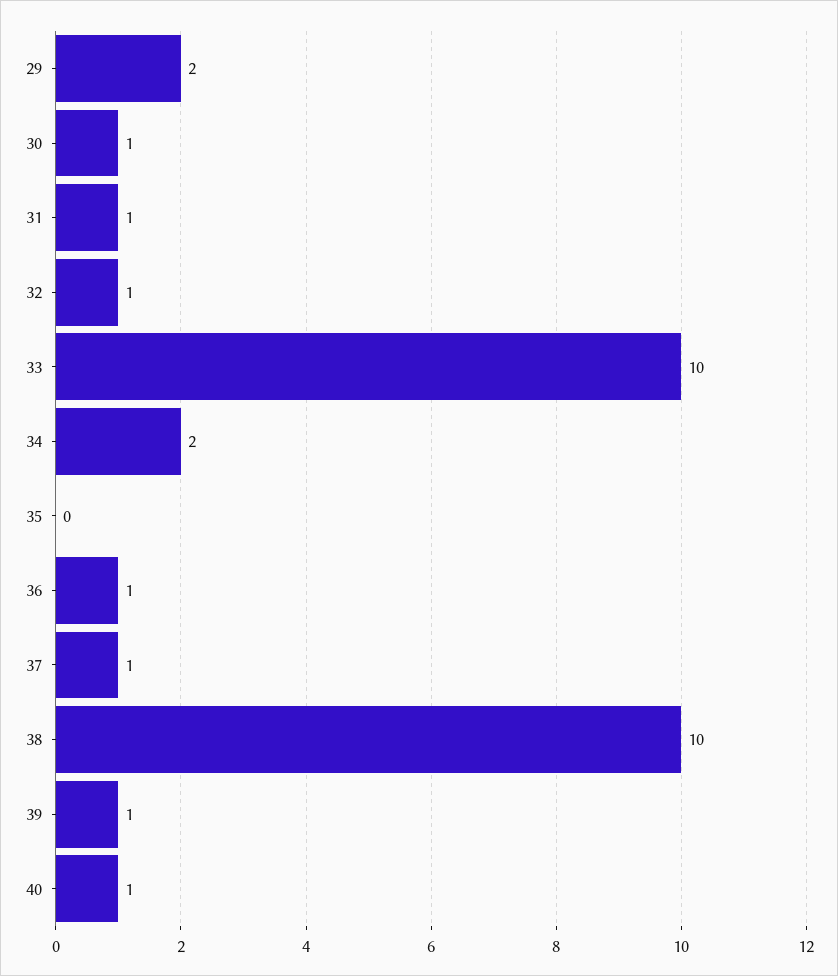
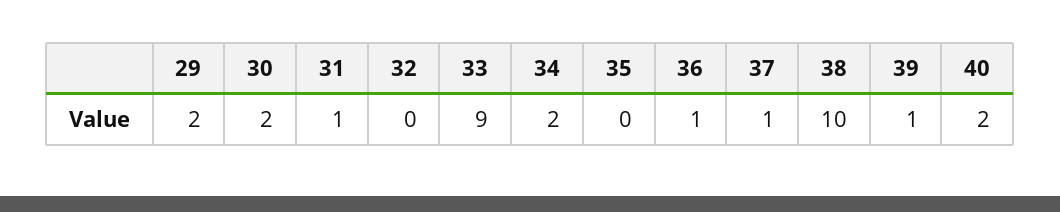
  {
    "29": 2,
-   "30": 1,
+   "30": 2,
    "31": 1,
-   "32": 1,
+   "32": 0,
-   "33": 10,
+   "33": 9,
    "34": 2,
    "35": 0,
    "36": 1,
    "37": 1,
    "38": 10,
    "39": 1,
-   "40": 1
+   "40": 2
  }

